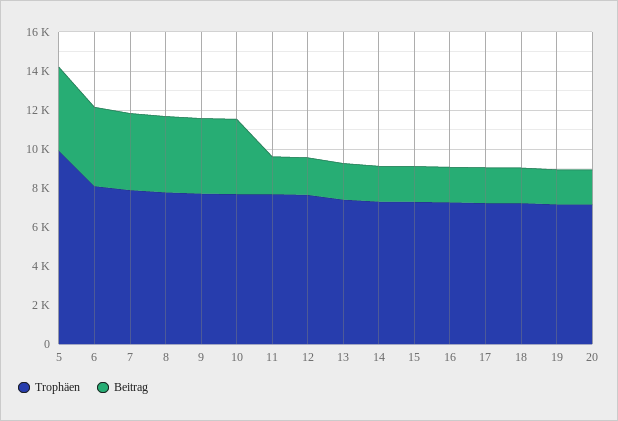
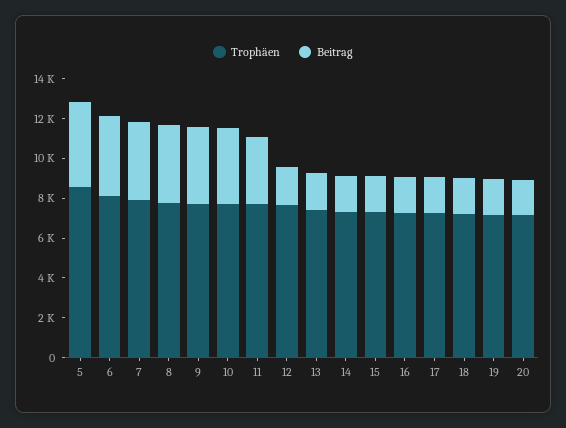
  {
    "Trophäen": {
-     "5": 10000,
+     "5": 8500,
      "6": 8000,
      "7": 8000,
      "8": 8000,
      "9": 7500,
      "10": 7500,
      "11": 7500,
      "12": 7500,
      "13": 7500,
      "14": 7500,
      "15": 7500,
      "16": 7500,
      "17": 7000,
      "18": 7000,
      "19": 7000,
      "20": 7000
    },
    "Beitrag": {
      "5": 4500,
      "6": 4000,
      "7": 4000,
      "8": 4000,
      "9": 4000,
      "10": 4000,
-     "11": 2000,
+     "11": 3500,
      "12": 2000,
      "13": 2000,
      "14": 2000,
      "15": 2000,
      "16": 2000,
      "17": 2000,
      "18": 2000,
      "19": 2000,
      "20": 2000
    }
  }

